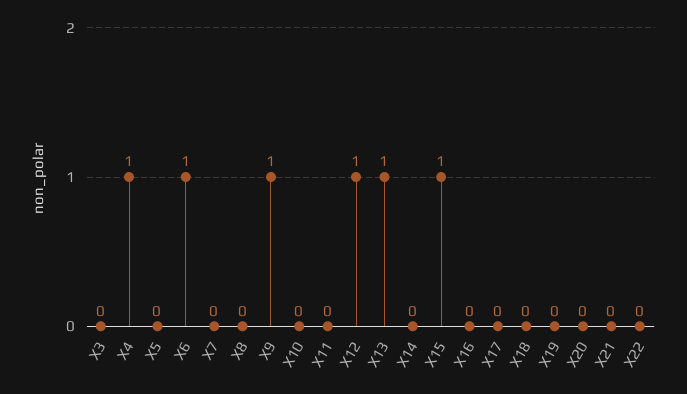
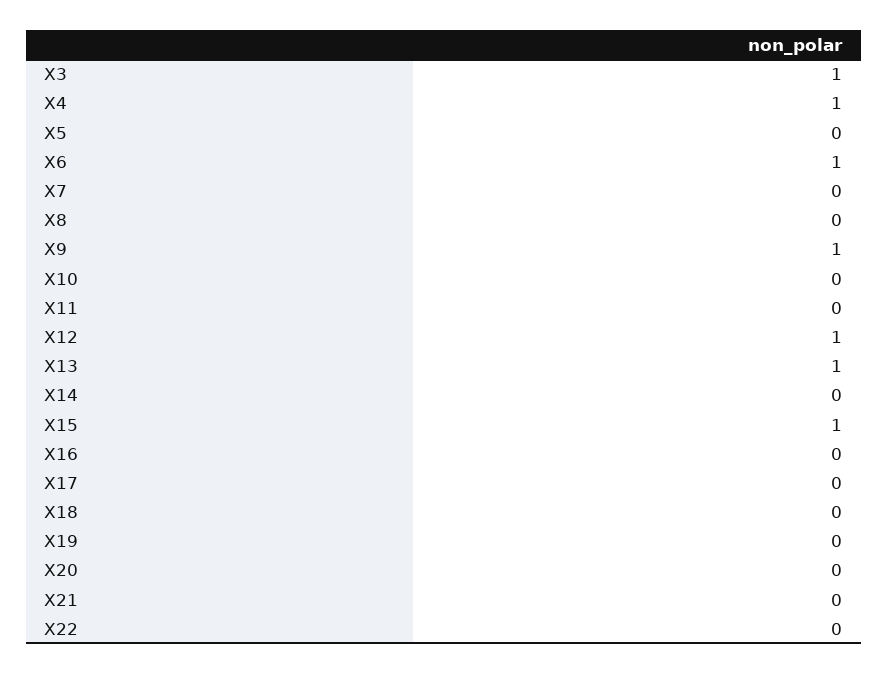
  {
-   "X3": 0,
+   "X3": 1,
    "X4": 1,
    "X5": 0,
    "X6": 1,
    "X7": 0,
    "X8": 0,
    "X9": 1,
    "X10": 0,
    "X11": 0,
    "X12": 1,
    "X13": 1,
    "X14": 0,
    "X15": 1,
    "X16": 0,
    "X17": 0,
    "X18": 0,
    "X19": 0,
    "X20": 0,
    "X21": 0,
    "X22": 0
  }

